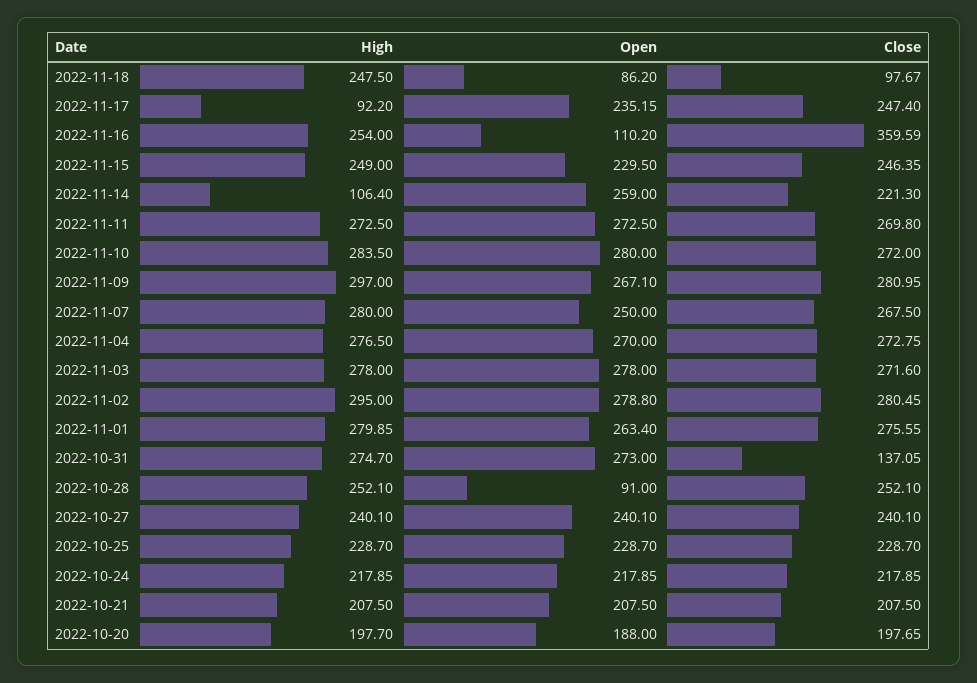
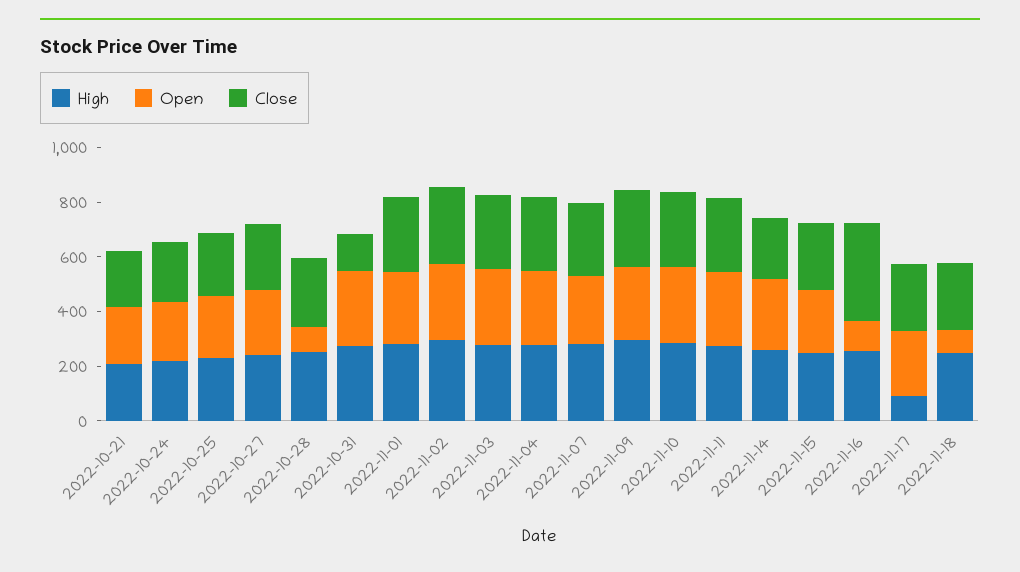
  {
    "High": {
      "2022-11-18": 247.5,
      "2022-11-17": 92.2,
      "2022-11-16": 254,
      "2022-11-15": 249,
-     "2022-11-14": 106.4,
+     "2022-11-14": 250,
      "2022-11-11": 272.5,
      "2022-11-10": 283.5,
      "2022-11-09": 297,
      "2022-11-07": 280,
      "2022-11-04": 276.5,
      "2022-11-03": 278,
      "2022-11-02": 295,
      "2022-11-01": 279.85,
      "2022-10-31": 274.7,
      "2022-10-28": 252.1,
      "2022-10-27": 240.1,
      "2022-10-25": 228.7,
      "2022-10-24": 217.85,
-     "2022-10-21": 207.5,
+     "2022-10-21": 207.5
-     "2022-10-20": 197.7
    },
    "Open": {
      "2022-11-18": 86.2,
      "2022-11-17": 235.15,
      "2022-11-16": 110.2,
      "2022-11-15": 229.5,
      "2022-11-14": 259,
      "2022-11-11": 272.5,
      "2022-11-10": 280,
      "2022-11-09": 267.1,
      "2022-11-07": 250,
      "2022-11-04": 270,
      "2022-11-03": 278,
      "2022-11-02": 278.8,
      "2022-11-01": 263.4,
      "2022-10-31": 273,
      "2022-10-28": 91,
      "2022-10-27": 240.1,
      "2022-10-25": 228.7,
      "2022-10-24": 217.85,
-     "2022-10-21": 207.5,
+     "2022-10-21": 207.5
-     "2022-10-20": 188
    },
    "Close": {
-     "2022-11-18": 97.67,
+     "2022-11-18": 250,
      "2022-11-17": 247.4,
      "2022-11-16": 359.59,
      "2022-11-15": 246.35,
      "2022-11-14": 221.3,
      "2022-11-11": 269.8,
      "2022-11-10": 272,
      "2022-11-09": 280.95,
      "2022-11-07": 267.5,
      "2022-11-04": 272.75,
      "2022-11-03": 271.6,
      "2022-11-02": 280.45,
      "2022-11-01": 275.55,
      "2022-10-31": 137.05,
      "2022-10-28": 252.1,
      "2022-10-27": 240.1,
      "2022-10-25": 228.7,
      "2022-10-24": 217.85,
-     "2022-10-21": 207.5,
+     "2022-10-21": 207.5
-     "2022-10-20": 197.65
    }
  }

